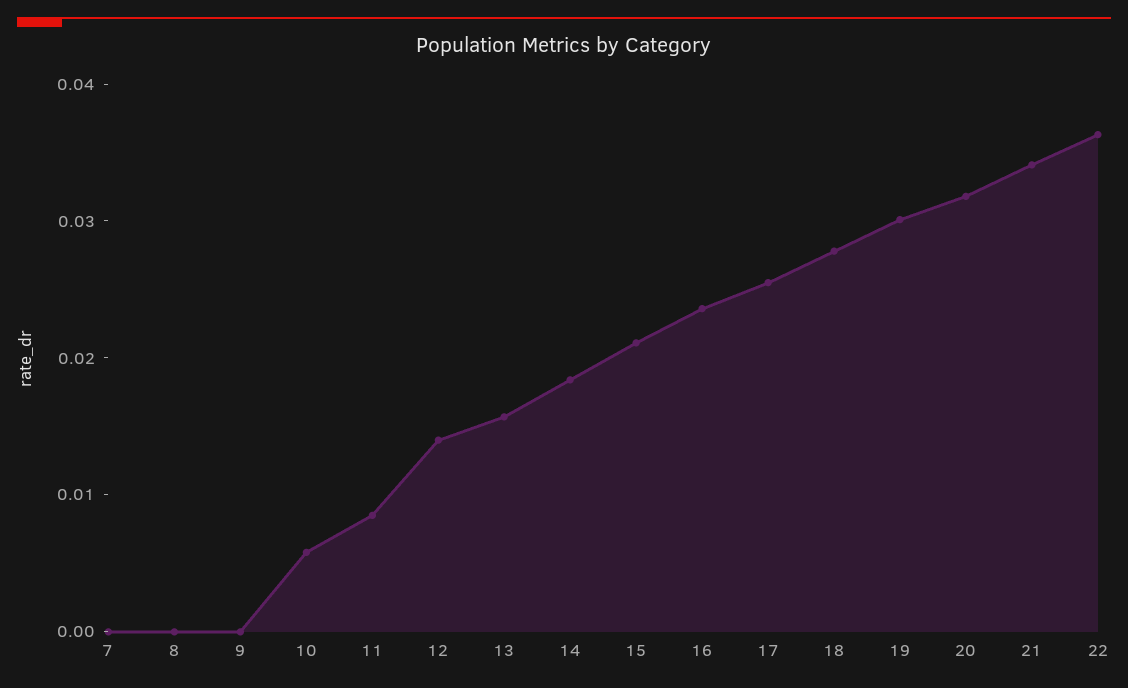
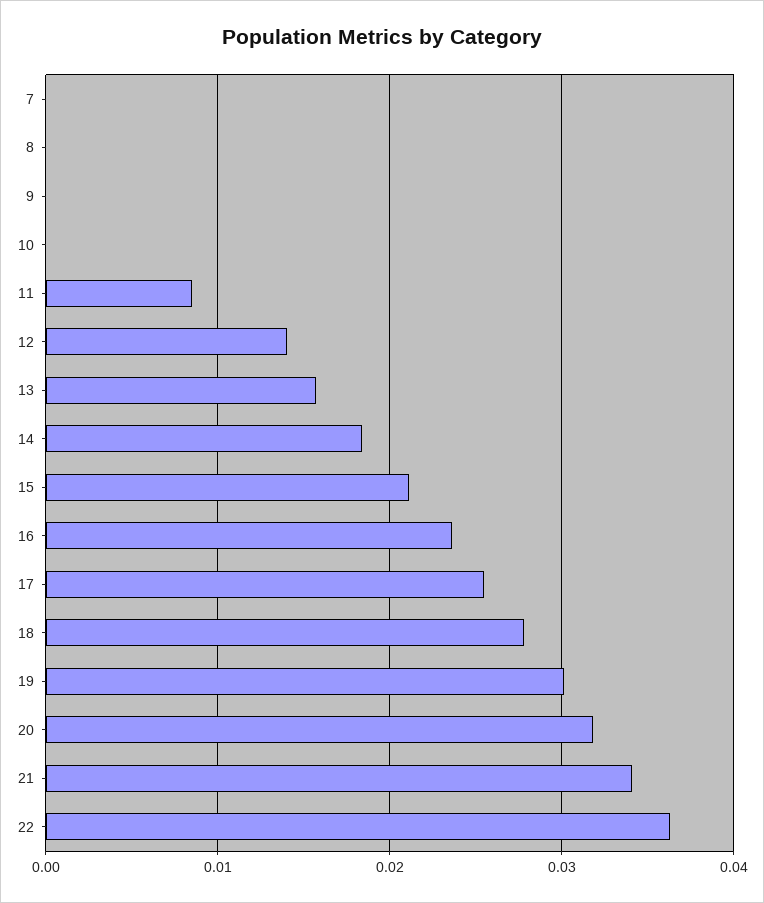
  {
    "7": 0,
    "8": 0,
    "9": 0,
-   "10": 0.006,
+   "10": 0,
    "11": 0.009,
    "12": 0.014,
    "13": 0.016,
    "14": 0.018,
    "15": 0.021,
    "16": 0.024,
    "17": 0.026,
    "18": 0.028,
    "19": 0.03,
    "20": 0.032,
    "21": 0.034,
    "22": 0.036
  }

